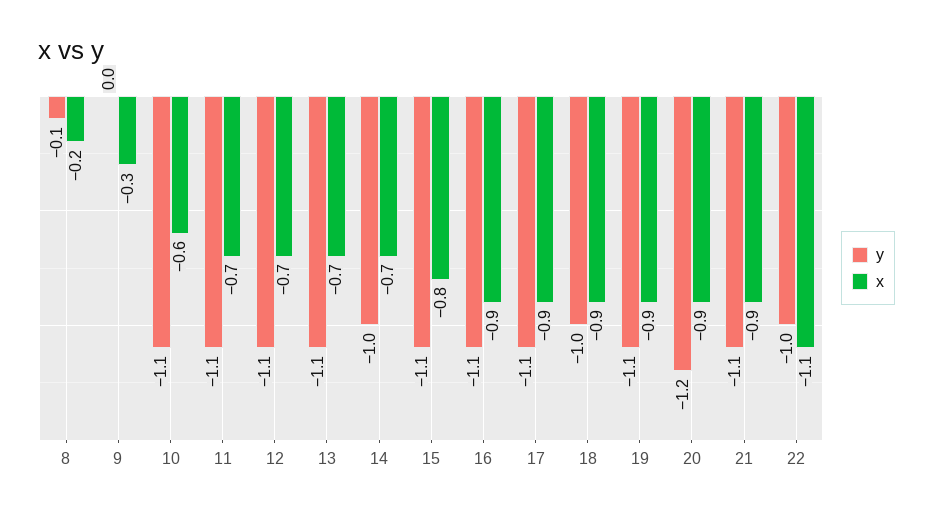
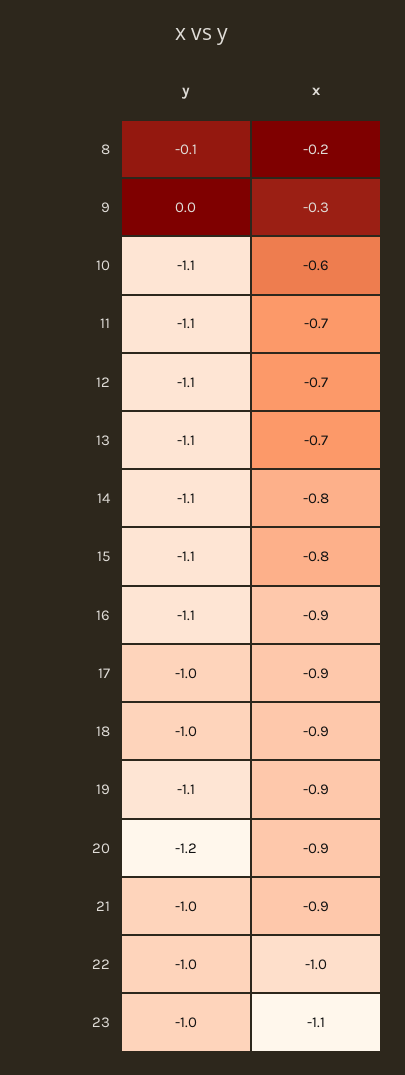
  {
    "y": {
      "8": -0.1,
      "9": 0,
      "10": -1.1,
      "11": -1.1,
      "12": -1.1,
      "13": -1.1,
-     "14": -1,
+     "14": -1.1,
      "15": -1.1,
      "16": -1.1,
-     "17": -1.1,
+     "17": -1,
      "18": -1,
      "19": -1.1,
      "20": -1.2,
-     "21": -1.1,
+     "21": -1,
-     "22": -1
+     "22": -1,
+     "23": -1
    },
    "x": {
      "8": -0.2,
      "9": -0.3,
      "10": -0.6,
      "11": -0.7,
      "12": -0.7,
      "13": -0.7,
-     "14": -0.7,
+     "14": -0.8,
      "15": -0.8,
      "16": -0.9,
      "17": -0.9,
      "18": -0.9,
      "19": -0.9,
      "20": -0.9,
      "21": -0.9,
-     "22": -1.1
+     "22": -1,
+     "23": -1.1
    }
  }

